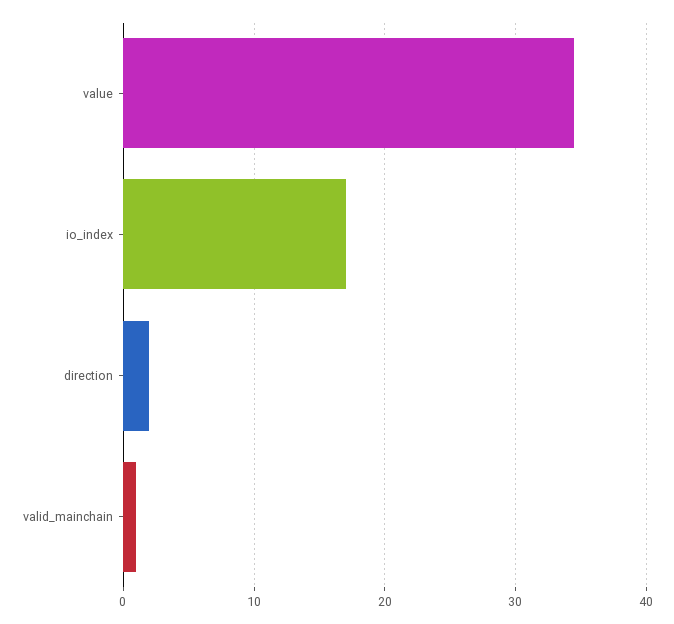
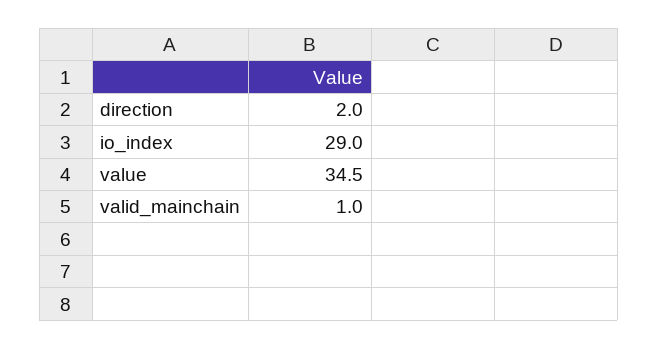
  {
    "value": 34.5,
-   "io_index": 17,
+   "io_index": 29,
    "direction": 2,
    "valid_mainchain": 1
  }

